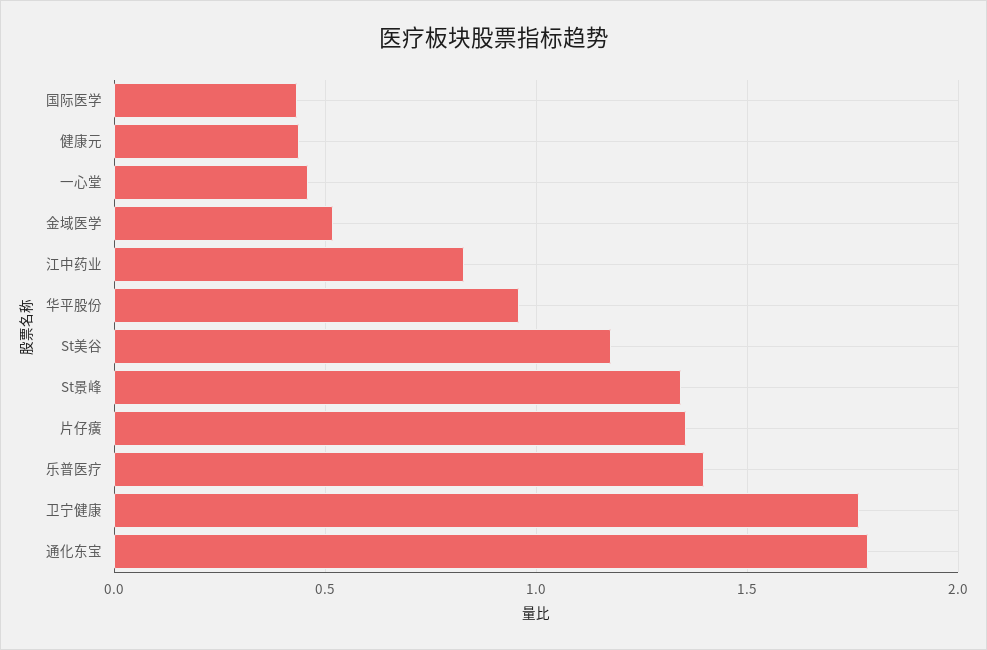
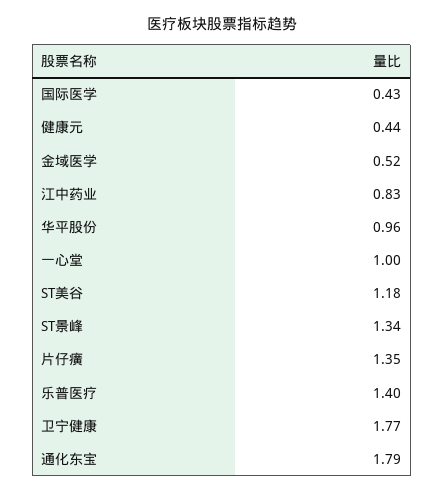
  {
    "国际医学": 0.43,
    "健康元": 0.44,
-   "一心堂": 0.45,
+   "一心堂": 1,
    "金域医学": 0.52,
    "江中药业": 0.83,
    "华平股份": 0.96,
    "St美谷": 1.18,
    "St景峰": 1.34,
    "片仔癀": 1.35,
    "乐普医疗": 1.4,
    "卫宁健康": 1.77,
    "通化东宝": 1.79
  }

